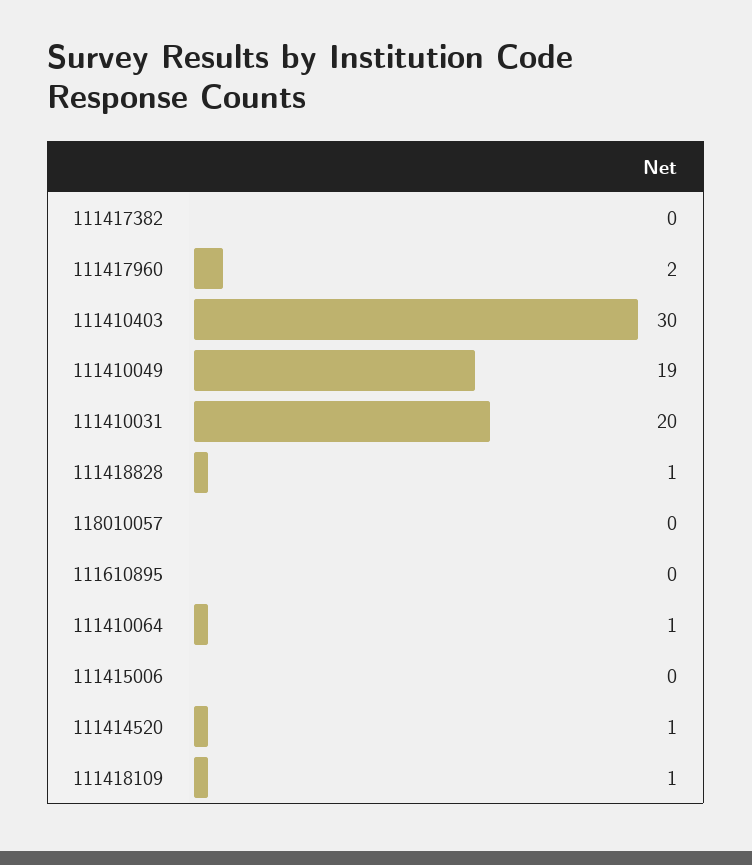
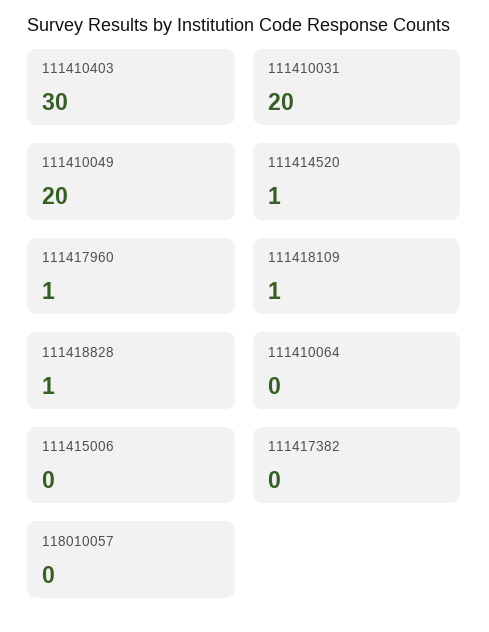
  {
    "111417382": 0,
-   "111417960": 2,
+   "111417960": 1,
    "111410403": 30,
-   "111410049": 19,
+   "111410049": 20,
    "111410031": 20,
    "111418828": 1,
    "118010057": 0,
-   "111610895": 0,
-   "111410064": 1,
+   "111410064": 0,
    "111415006": 0,
    "111414520": 1,
    "111418109": 1
  }

